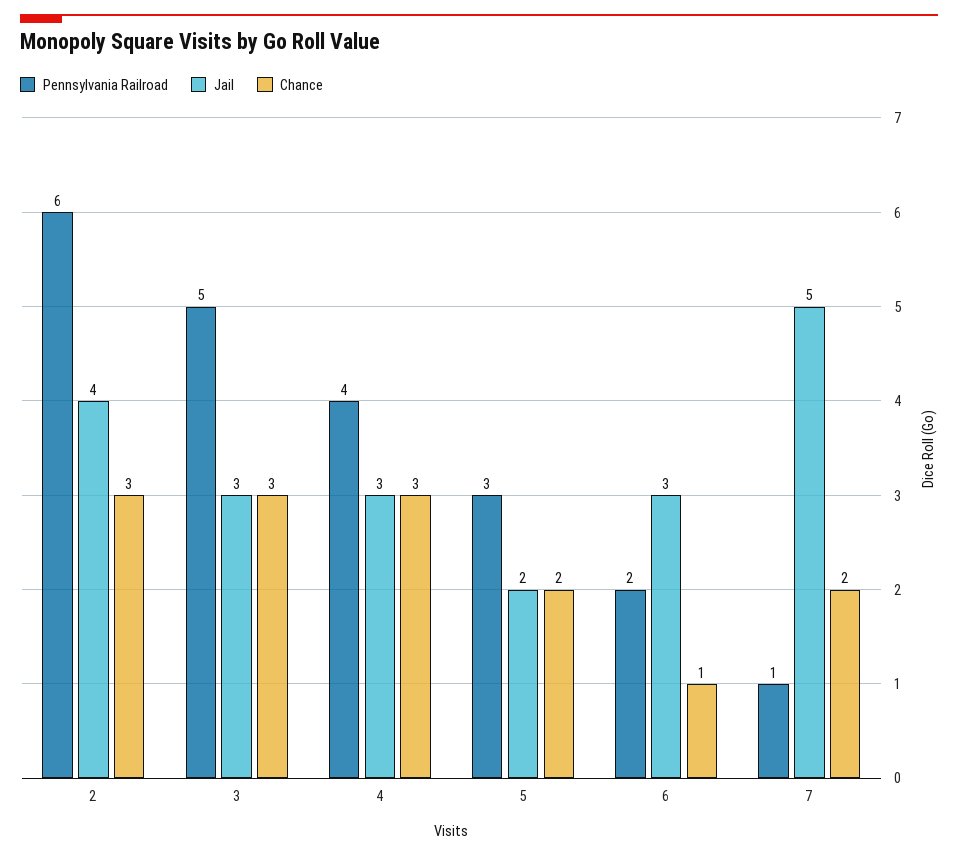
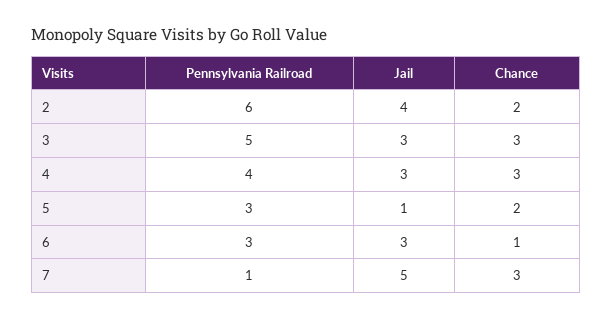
  {
    "Pennsylvania Railroad": {
      "2": 6,
      "3": 5,
      "4": 4,
      "5": 3,
-     "6": 2,
+     "6": 3,
      "7": 1
    },
    "Jail": {
      "2": 4,
      "3": 3,
      "4": 3,
-     "5": 2,
+     "5": 1,
      "6": 3,
      "7": 5
    },
    "Chance": {
-     "2": 3,
+     "2": 2,
      "3": 3,
      "4": 3,
      "5": 2,
      "6": 1,
-     "7": 2
+     "7": 3
    }
  }

